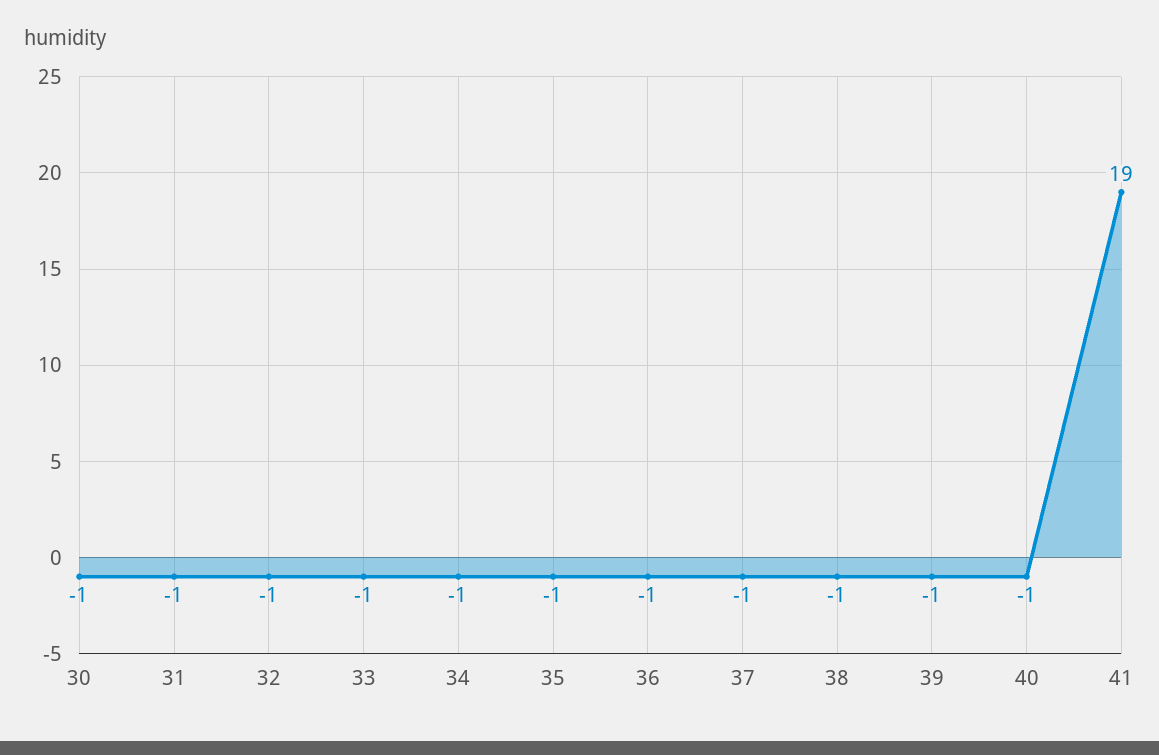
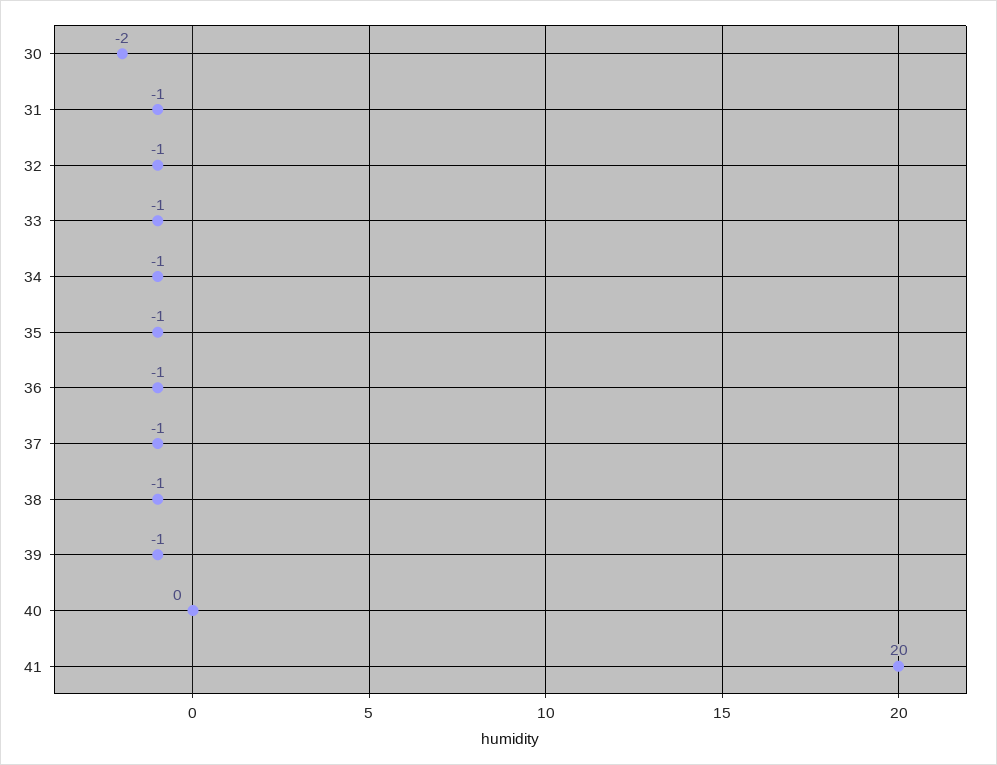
  {
-   "30": -1,
+   "30": -2,
    "31": -1,
    "32": -1,
    "33": -1,
    "34": -1,
    "35": -1,
    "36": -1,
    "37": -1,
    "38": -1,
    "39": -1,
-   "40": -1,
+   "40": 0,
-   "41": 19
+   "41": 20
  }

